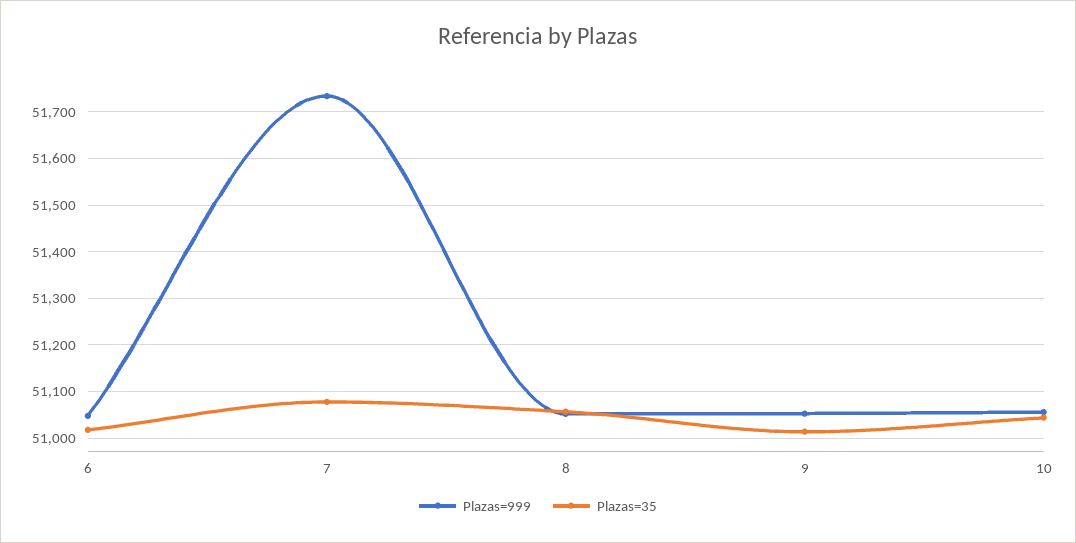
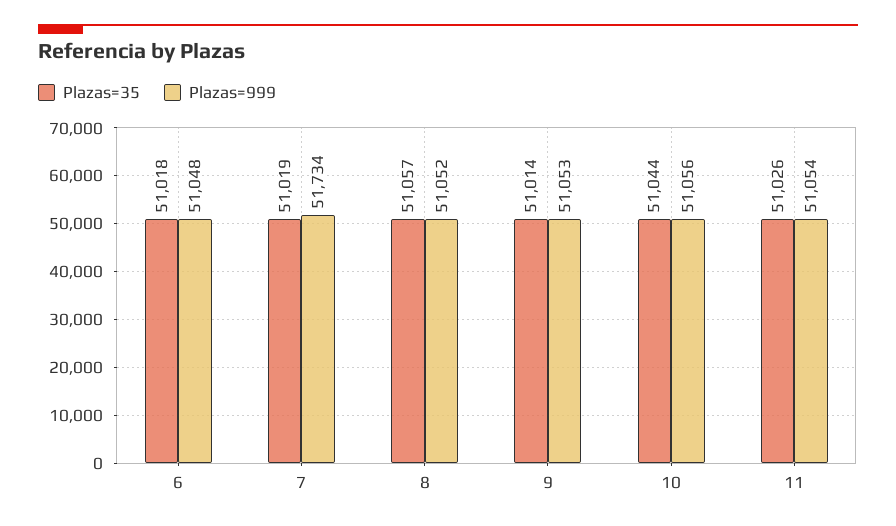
  {
    "Plazas=999": {
      "6": 51048,
      "7": 51734,
      "8": 51052,
      "9": 51053,
-     "10": 51056
+     "10": 51056,
+     "11": 51054
    },
    "Plazas=35": {
      "6": 51018,
-     "7": 51080,
+     "7": 51019,
      "8": 51057,
      "9": 51014,
-     "10": 51044
+     "10": 51044,
+     "11": 51026
    }
  }

